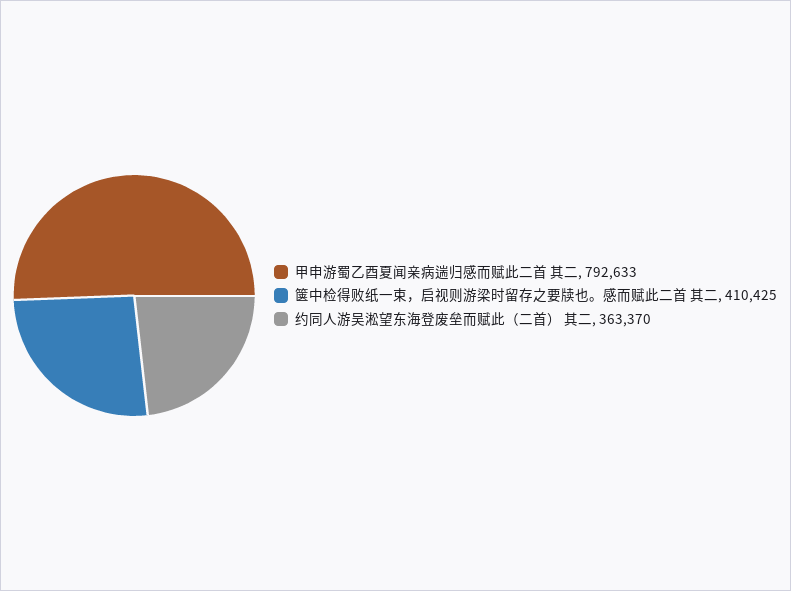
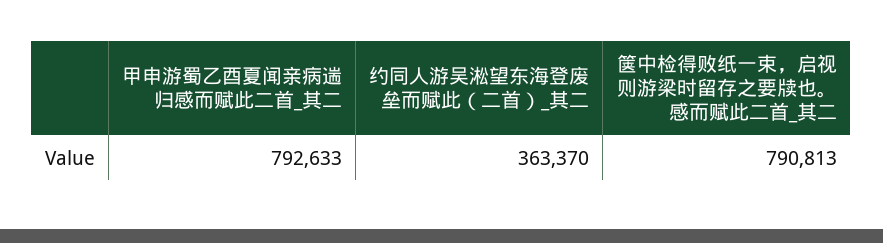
  {
    "甲申游蜀乙酉夏闻亲病遄归感而赋此二首 其二": 792633,
-   "箧中检得败纸一束，启视则游梁时留存之要牍也。感而赋此二首 其二": 410425,
+   "箧中检得败纸一束，启视则游梁时留存之要牍也。感而赋此二首 其二": 790813,
    "约同人游吴淞望东海登废垒而赋此（二首） 其二": 363370
  }

